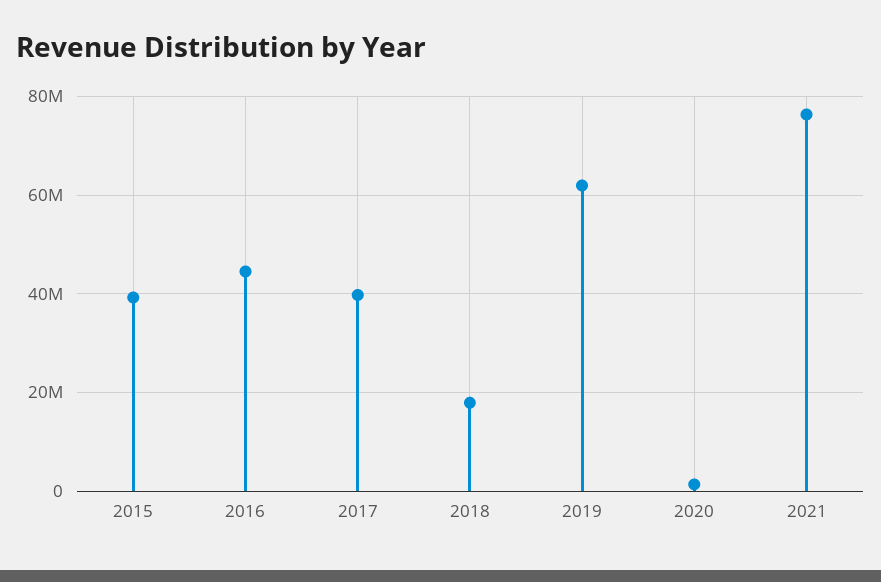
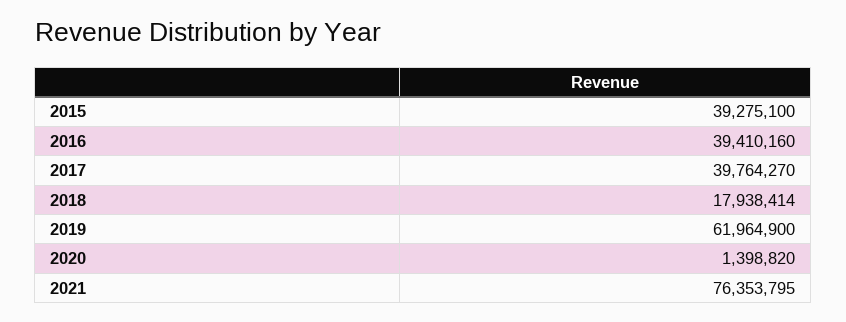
  {
    "2015": 39275100,
-   "2016": 44000000,
+   "2016": 39410160,
    "2017": 39764270,
    "2018": 17938414,
    "2019": 61964900,
    "2020": 1398820,
    "2021": 76353795
  }

